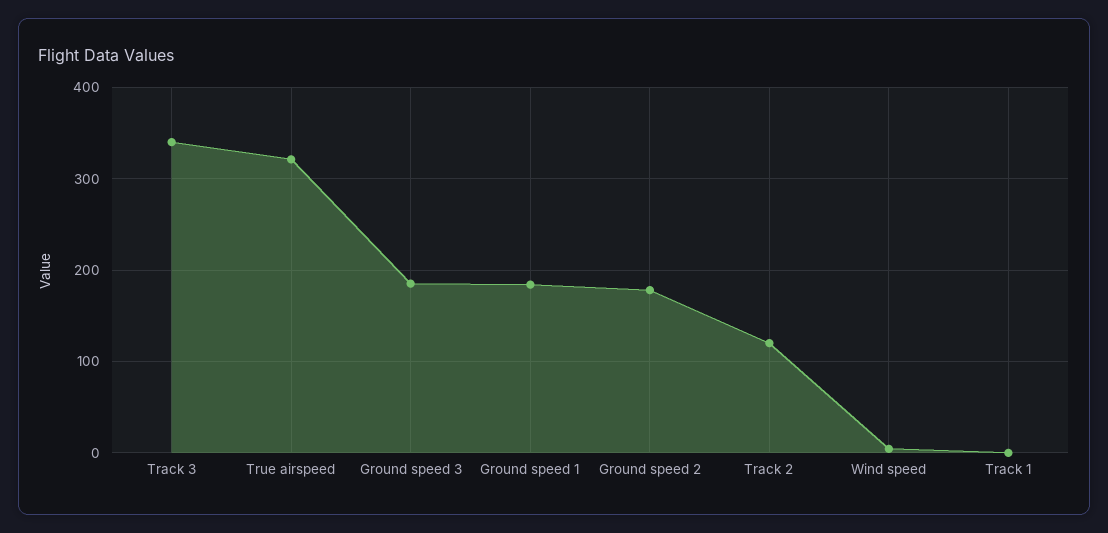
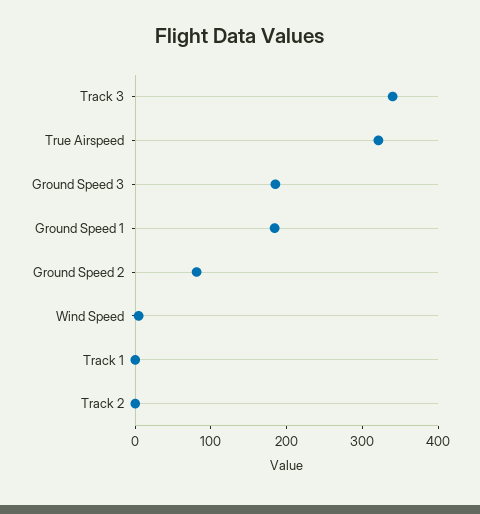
  {
    "Track 3": 340,
    "True airspeed": 320,
    "Ground speed 3": 190,
    "Ground speed 1": 180,
-   "Ground speed 2": 180,
+   "Ground speed 2": 80,
-   "Track 2": 120,
+   "Track 2": 0,
    "Wind speed": 0,
    "Track 1": 0
  }

